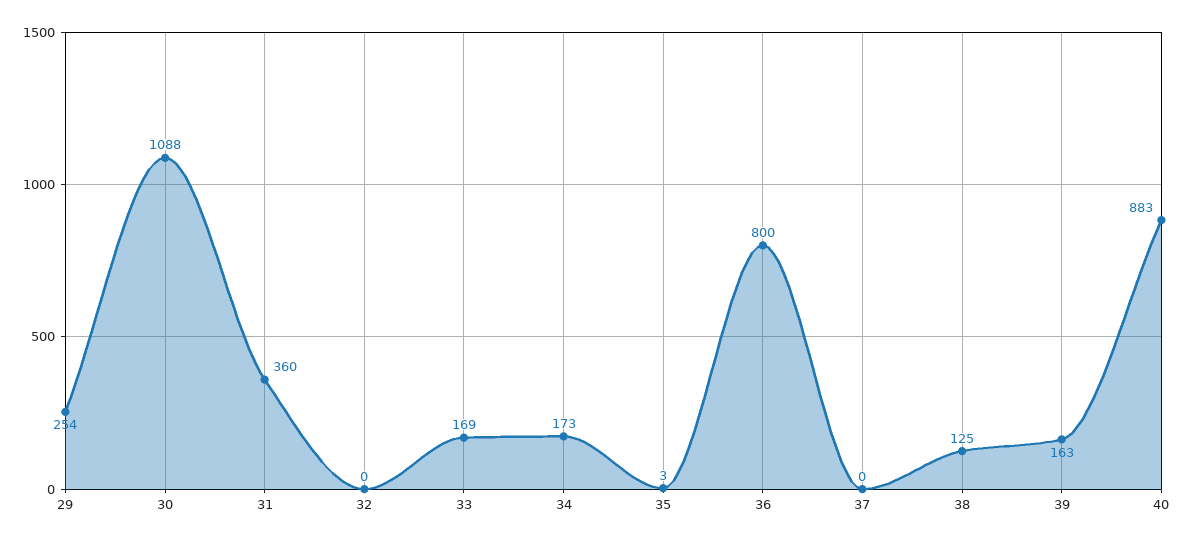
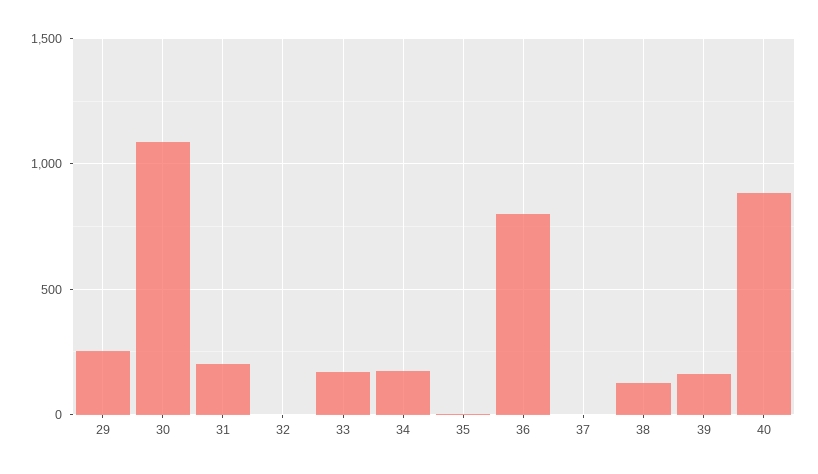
  {
    "29": 254,
    "30": 1088,
-   "31": 360,
+   "31": 200,
    "32": 0,
    "33": 169,
    "34": 173,
    "35": 3,
    "36": 800,
    "37": 0,
    "38": 125,
    "39": 163,
    "40": 883
  }

